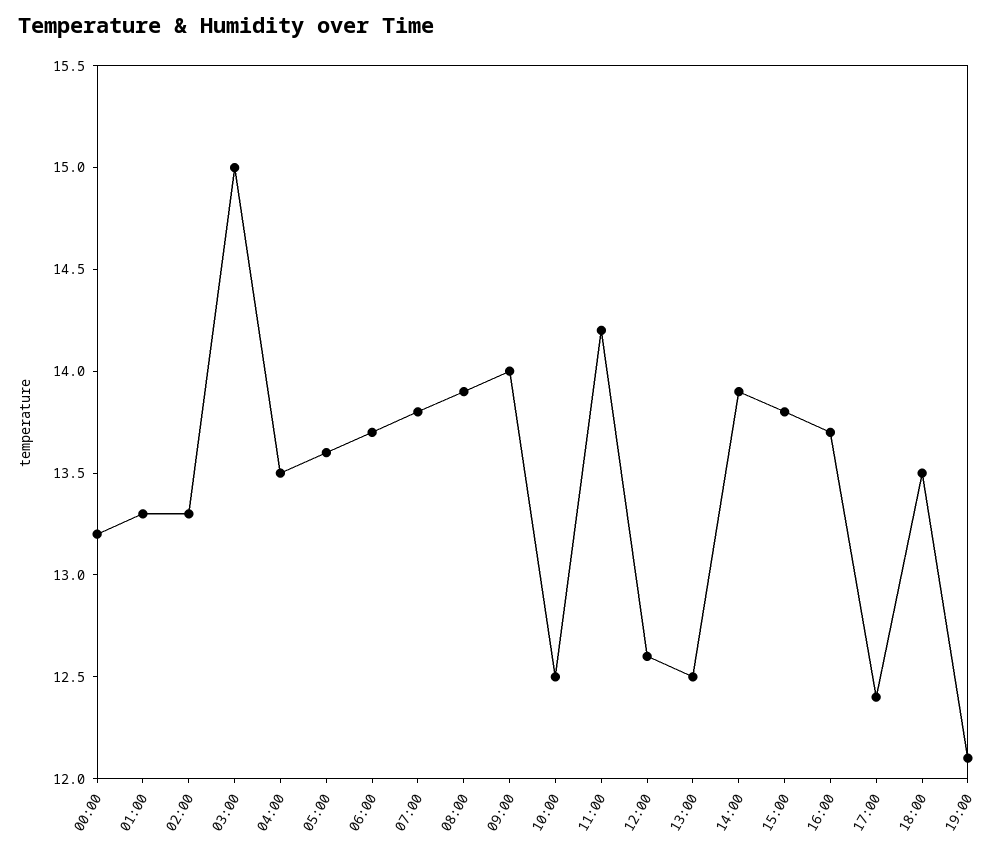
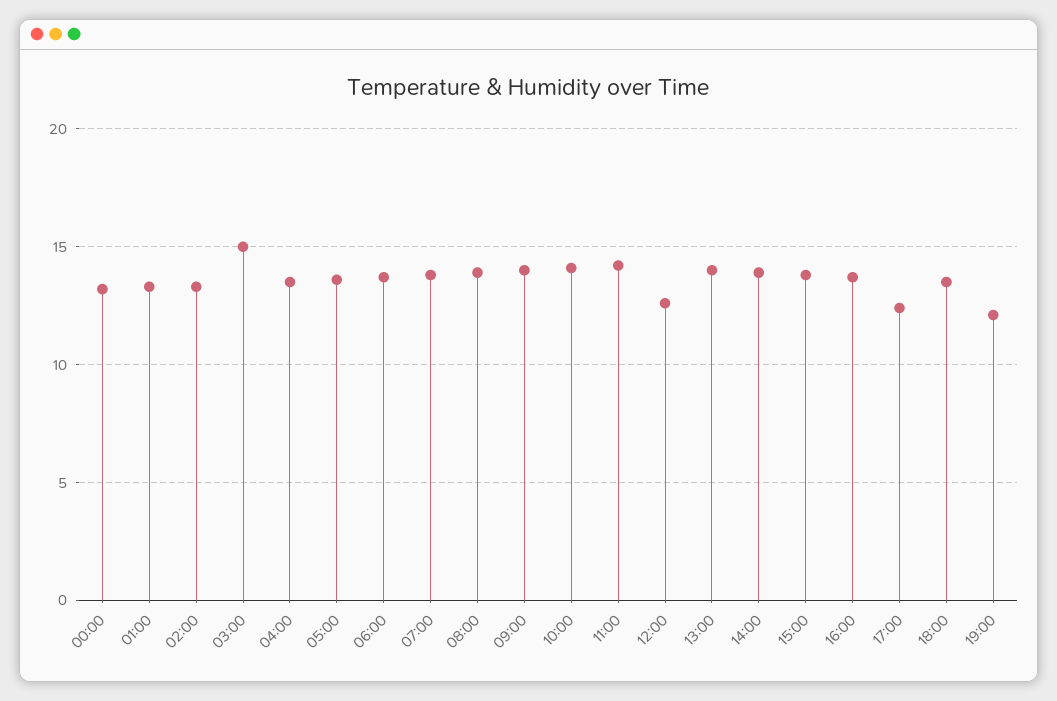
  {
    "00:00": 13.2,
    "01:00": 13.3,
    "02:00": 13.3,
    "03:00": 15,
    "04:00": 13.5,
    "05:00": 13.6,
    "06:00": 13.7,
    "07:00": 13.8,
    "08:00": 13.9,
    "09:00": 14,
-   "10:00": 12.5,
+   "10:00": 14,
    "11:00": 14.2,
    "12:00": 12.6,
-   "13:00": 12.5,
+   "13:00": 14,
    "14:00": 13.9,
    "15:00": 13.8,
    "16:00": 13.7,
    "17:00": 12.4,
    "18:00": 13.5,
    "19:00": 12.1
  }

